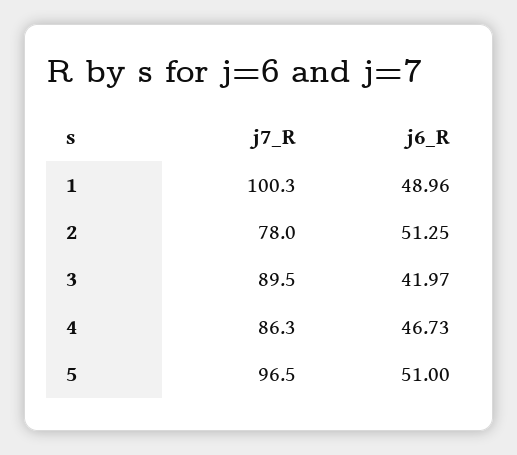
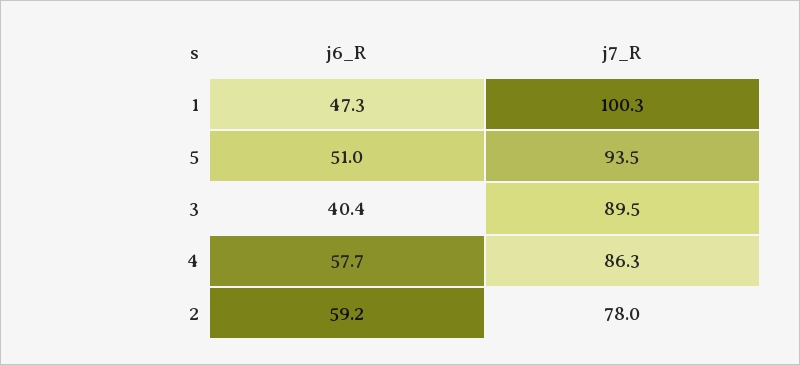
  {
    "j7_R": {
      "1": 100.3,
      "2": 78,
      "3": 89.5,
      "4": 86.3,
-     "5": 96.5
+     "5": 93.5
    },
    "j6_R": {
-     "1": 48.96,
+     "1": 47.3,
-     "2": 51.25,
+     "2": 59.2,
-     "3": 41.97,
+     "3": 40.4,
-     "4": 46.73,
+     "4": 57.7,
      "5": 51
    }
  }

